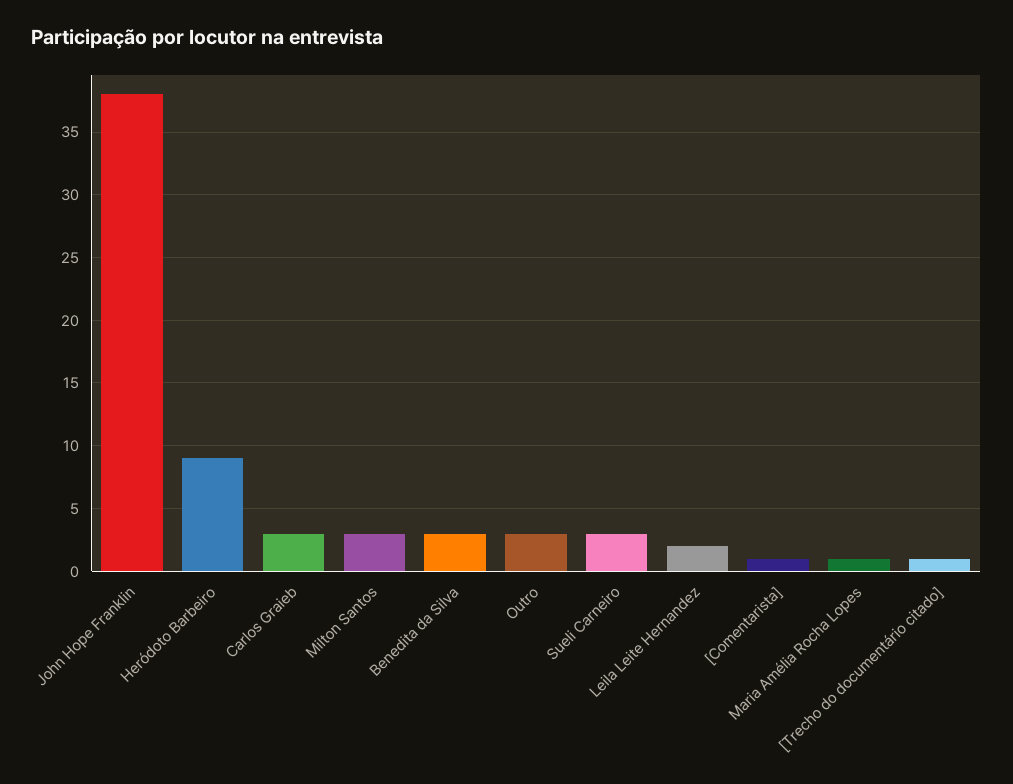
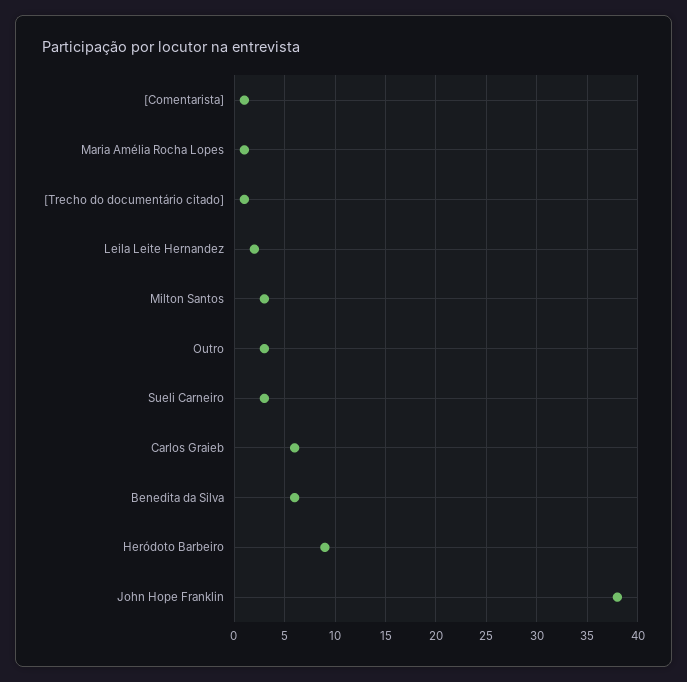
  {
    "John Hope Franklin": 38,
    "Heródoto Barbeiro": 9,
-   "Carlos Graieb": 3,
+   "Carlos Graieb": 6,
    "Milton Santos": 3,
-   "Benedita da Silva": 3,
+   "Benedita da Silva": 6,
    "Outro": 3,
    "Sueli Carneiro": 3,
    "Leila Leite Hernandez": 2,
    "[Comentarista]": 1,
    "Maria Amélia Rocha Lopes": 1,
    "[Trecho do documentário citado]": 1
  }

